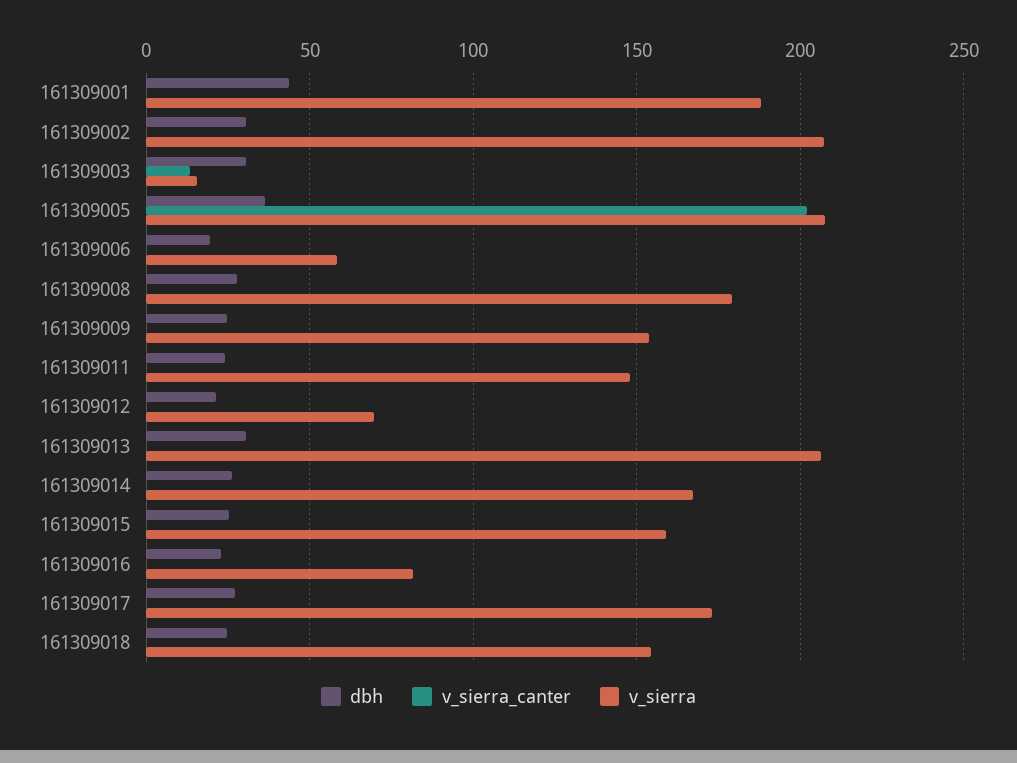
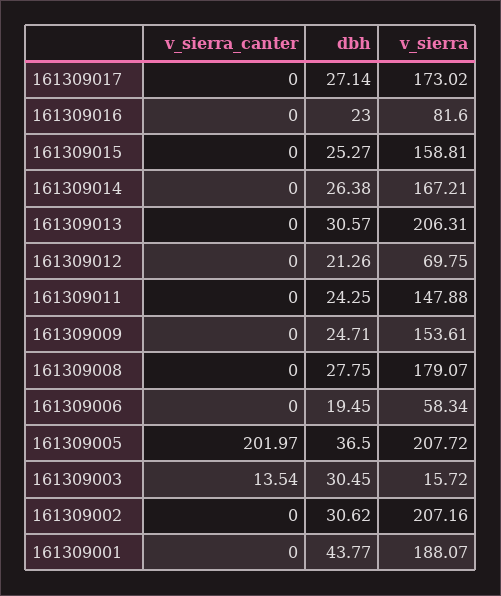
  {
    "dbh": {
      "161309001": 43.77,
      "161309002": 30.62,
      "161309003": 30.45,
      "161309005": 36.5,
      "161309006": 19.45,
      "161309008": 27.75,
      "161309009": 24.71,
      "161309011": 24.25,
      "161309012": 21.26,
      "161309013": 30.57,
      "161309014": 26.38,
      "161309015": 25.27,
      "161309016": 23,
-     "161309017": 27.14,
+     "161309017": 27.14
-     "161309018": 25
    },
    "v_sierra_canter": {
      "161309001": 0,
      "161309002": 0,
      "161309003": 13.54,
      "161309005": 201.97,
      "161309006": 0,
      "161309008": 0,
      "161309009": 0,
      "161309011": 0,
      "161309012": 0,
      "161309013": 0,
      "161309014": 0,
      "161309015": 0,
      "161309016": 0,
-     "161309017": 0,
+     "161309017": 0
-     "161309018": 0
    },
    "v_sierra": {
      "161309001": 188.07,
      "161309002": 207.16,
      "161309003": 15.72,
      "161309005": 207.72,
      "161309006": 58.34,
      "161309008": 179.07,
      "161309009": 153.61,
      "161309011": 147.88,
      "161309012": 69.75,
      "161309013": 206.31,
      "161309014": 167.21,
      "161309015": 158.81,
      "161309016": 81.6,
-     "161309017": 173.02,
+     "161309017": 173.02
-     "161309018": 155
    }
  }

